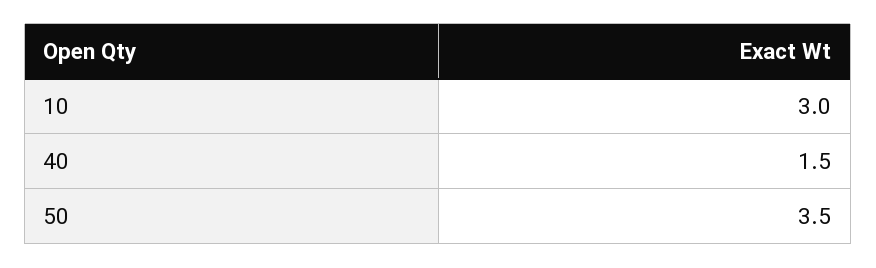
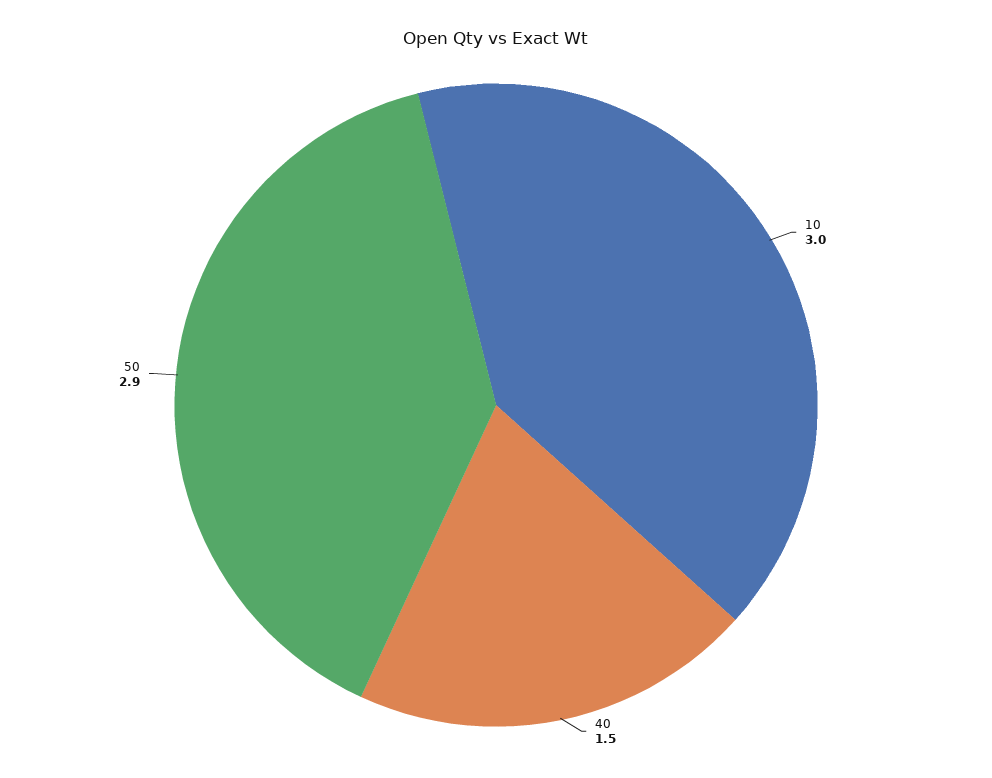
  {
    "10": 3,
    "40": 1.5,
-   "50": 3.5
+   "50": 2.9
  }

